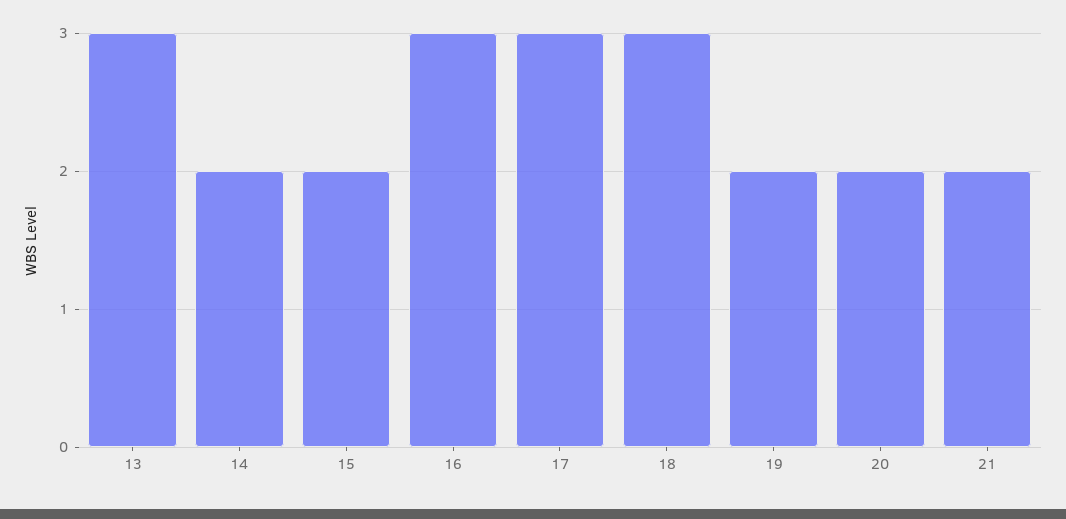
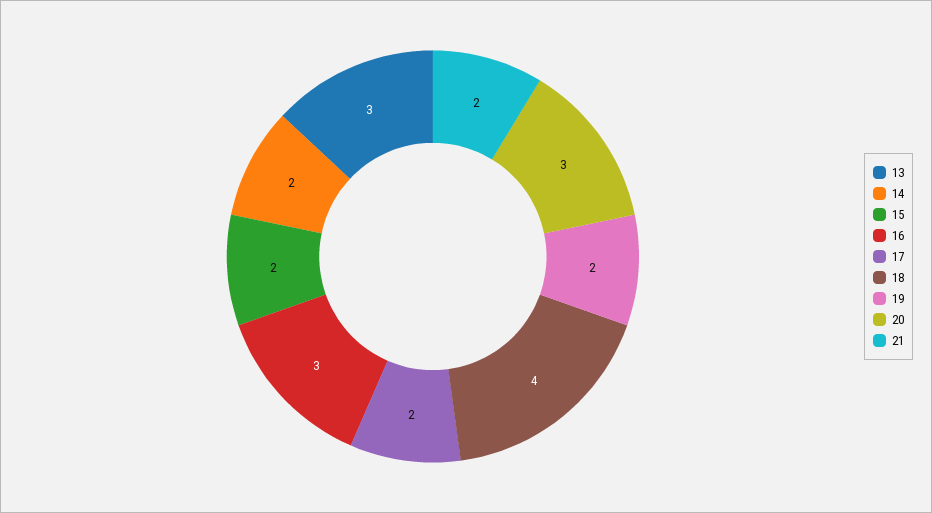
  {
    "13": 3,
    "14": 2,
    "15": 2,
    "16": 3,
-   "17": 3,
+   "17": 2,
-   "18": 3,
+   "18": 4,
    "19": 2,
-   "20": 2,
+   "20": 3,
    "21": 2
  }

